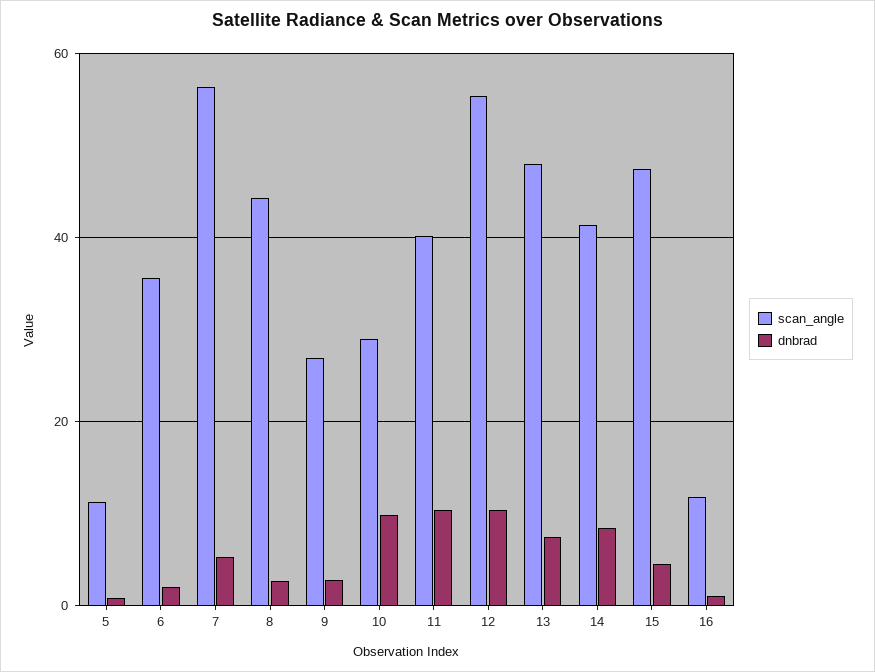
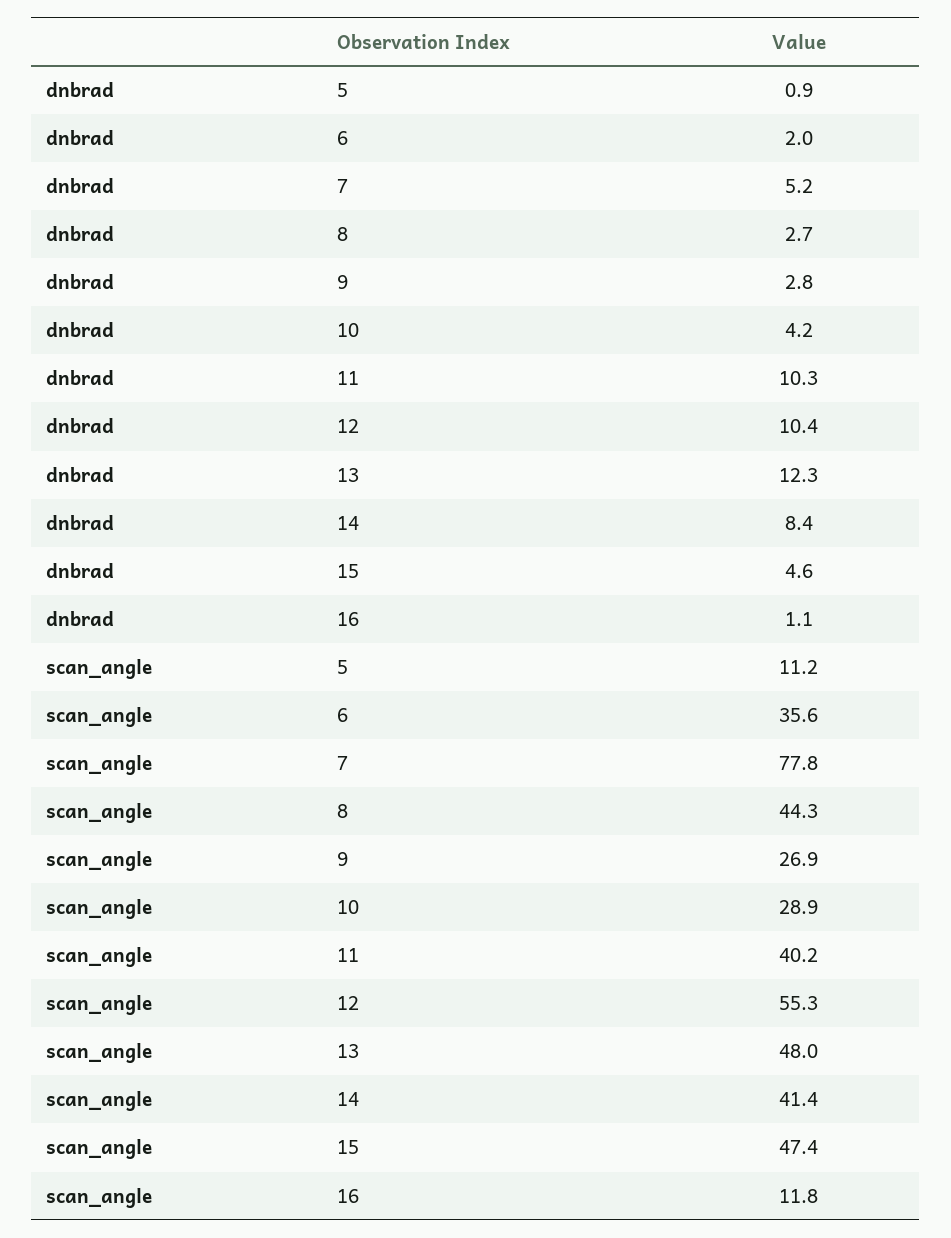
  {
    "scan_angle": {
      "5": 11.2,
      "6": 35.6,
-     "7": 56,
+     "7": 77.8,
      "8": 44.3,
      "9": 26.9,
      "10": 28.9,
      "11": 40.2,
      "12": 55.3,
      "13": 48,
      "14": 41.4,
      "15": 47.4,
      "16": 11.8
    },
    "dnbrad": {
      "5": 0.9,
      "6": 2,
      "7": 5.2,
      "8": 2.7,
      "9": 2.8,
-     "10": 10,
+     "10": 4.2,
      "11": 10.3,
      "12": 10.4,
-     "13": 8,
+     "13": 12.3,
      "14": 8.4,
      "15": 4.6,
      "16": 1.1
    }
  }

